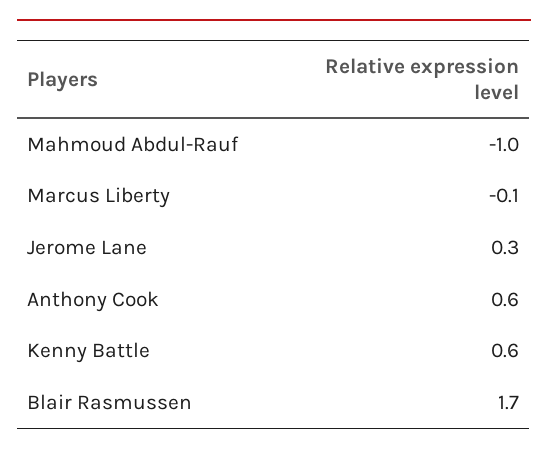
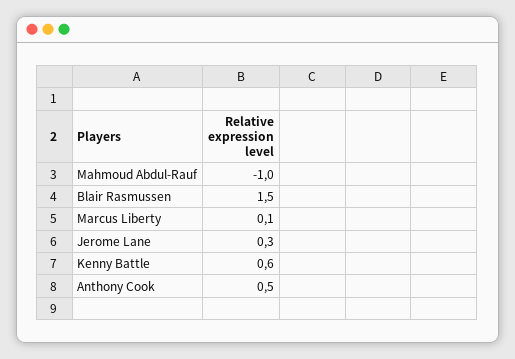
  {
    "Mahmoud Abdul-Rauf": -1,
-   "Marcus Liberty": -0.1,
+   "Marcus Liberty": 0.1,
    "Jerome Lane": 0.3,
-   "Anthony Cook": 0.6,
+   "Anthony Cook": 0.5,
    "Kenny Battle": 0.6,
-   "Blair Rasmussen": 1.7
+   "Blair Rasmussen": 1.5
  }

